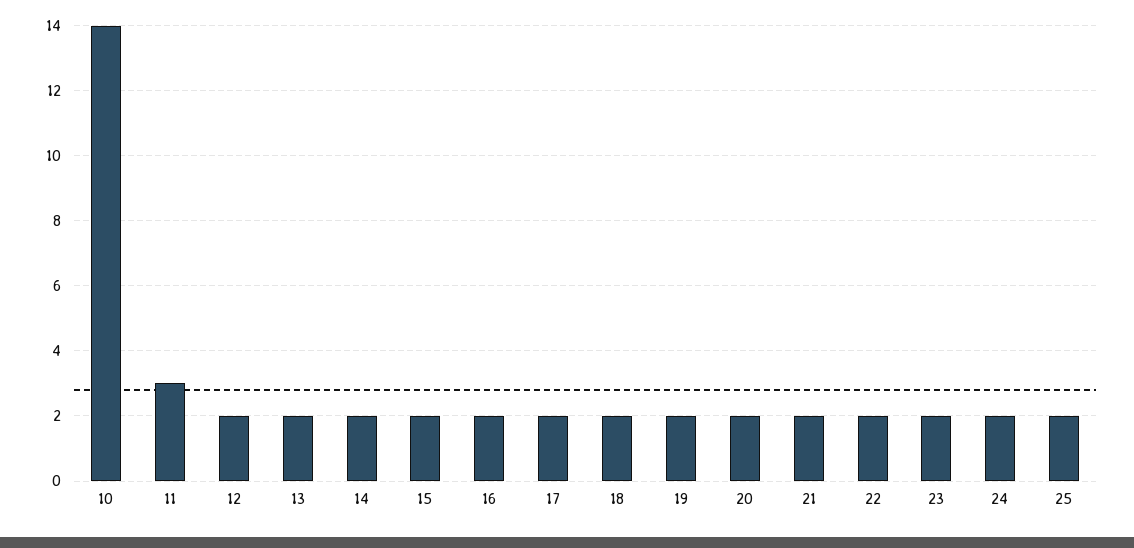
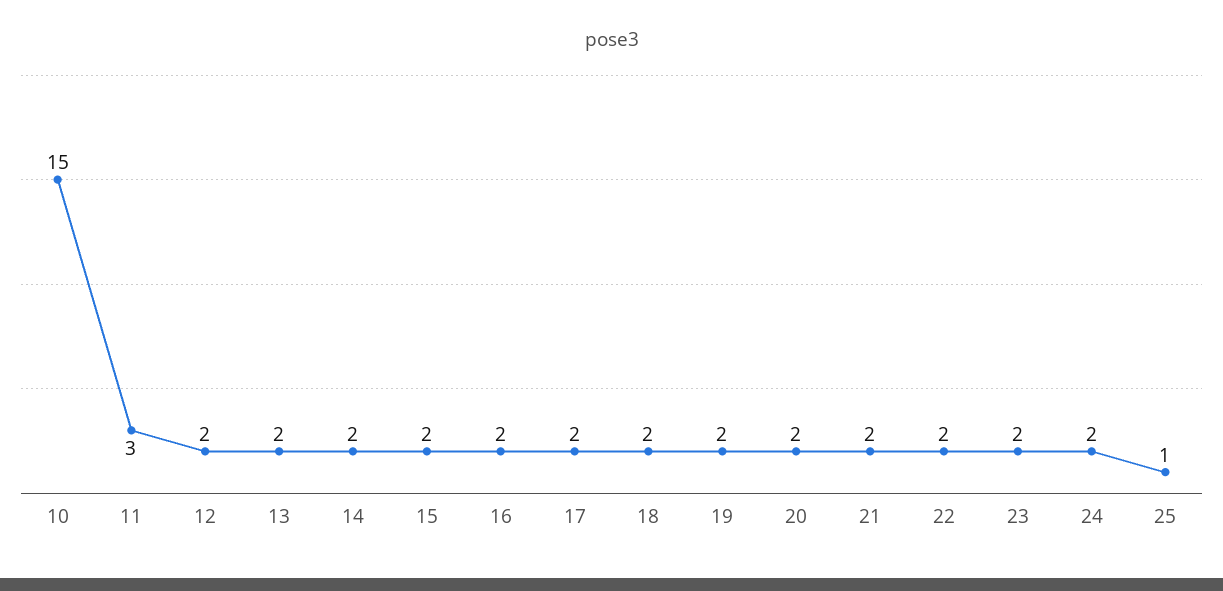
  {
-   "10": 14,
+   "10": 15,
    "11": 3,
    "12": 2,
    "13": 2,
    "14": 2,
    "15": 2,
    "16": 2,
    "17": 2,
    "18": 2,
    "19": 2,
    "20": 2,
    "21": 2,
    "22": 2,
    "23": 2,
    "24": 2,
-   "25": 2
+   "25": 1
  }

